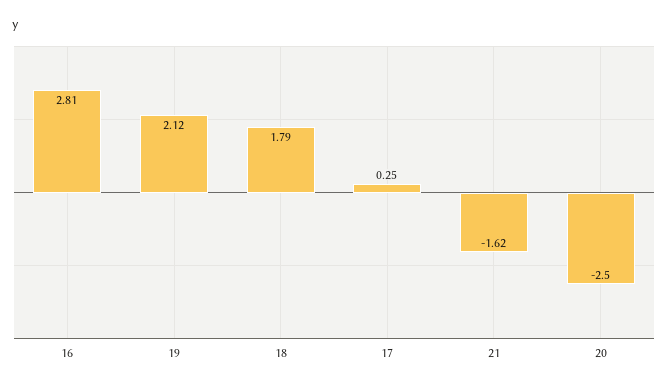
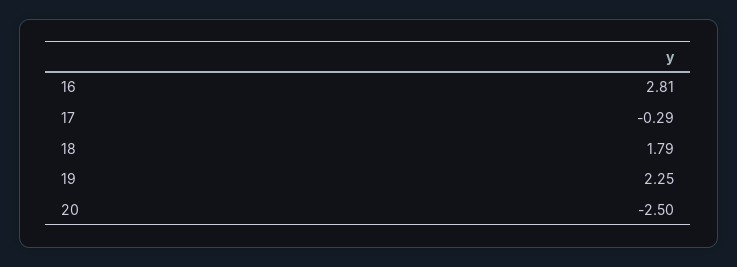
  {
    "16": 2.81,
-   "19": 2.12,
+   "19": 2.25,
    "18": 1.79,
-   "17": 0.25,
+   "17": -0.29,
-   "21": -1.62,
    "20": -2.5
  }

